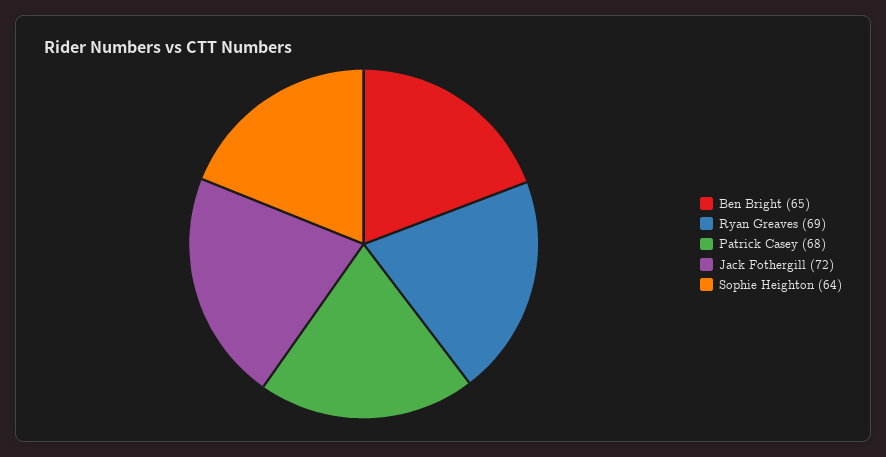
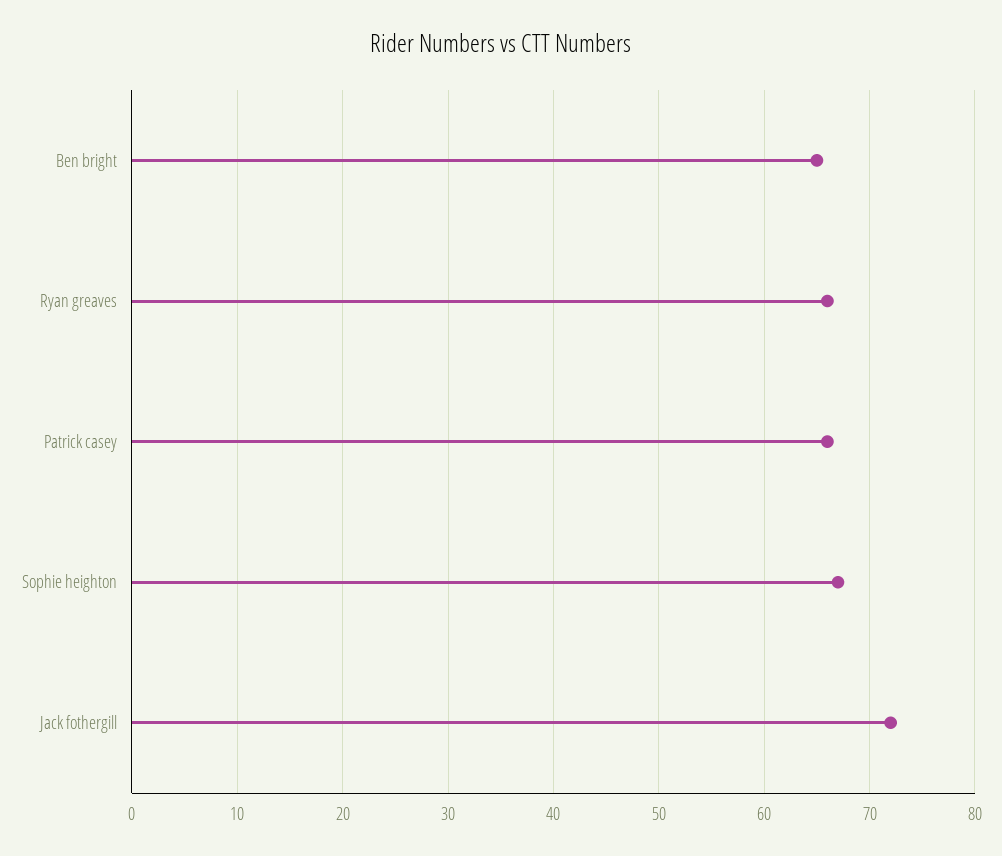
  {
    "Ben Bright": 65,
-   "Ryan Greaves": 69,
+   "Ryan Greaves": 66,
-   "Patrick Casey": 68,
+   "Patrick Casey": 66,
    "Jack Fothergill": 72,
-   "Sophie Heighton": 64
+   "Sophie Heighton": 67
  }

